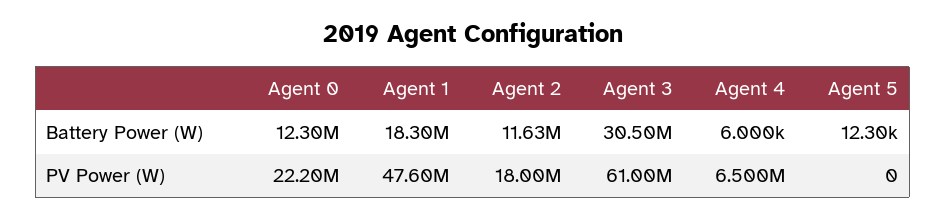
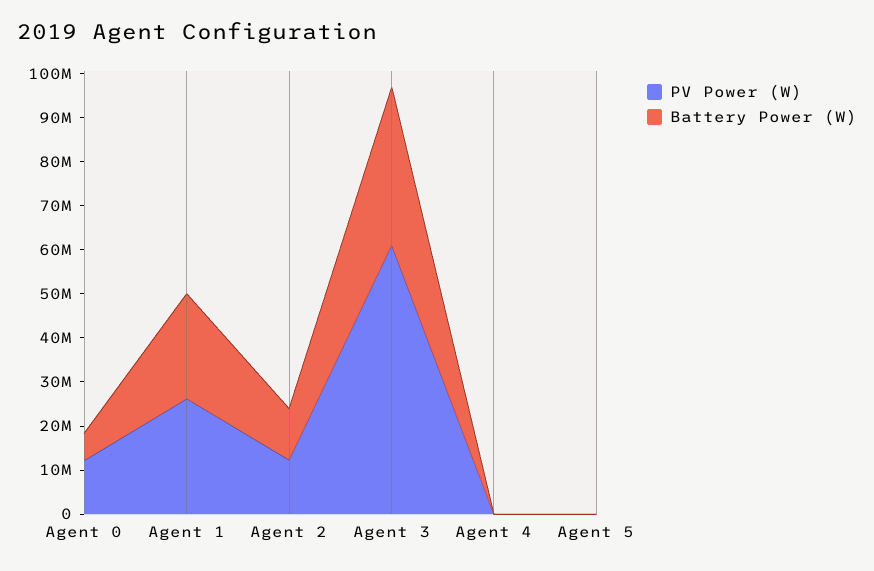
  {
    "Battery Power (W)": {
-     "Agent 0": 12300000,
+     "Agent 0": 6000000,
-     "Agent 1": 18300000,
+     "Agent 1": 24000000,
      "Agent 2": 11630000,
-     "Agent 3": 30500000,
+     "Agent 3": 36000000,
      "Agent 4": 6000,
      "Agent 5": 12300
    },
    "PV Power (W)": {
-     "Agent 0": 22200000,
+     "Agent 0": 12000000,
-     "Agent 1": 47600000,
+     "Agent 1": 26000000,
-     "Agent 2": 18000000,
+     "Agent 2": 12000000,
      "Agent 3": 61000000,
-     "Agent 4": 6500000,
+     "Agent 4": 0,
      "Agent 5": 0
    }
  }

